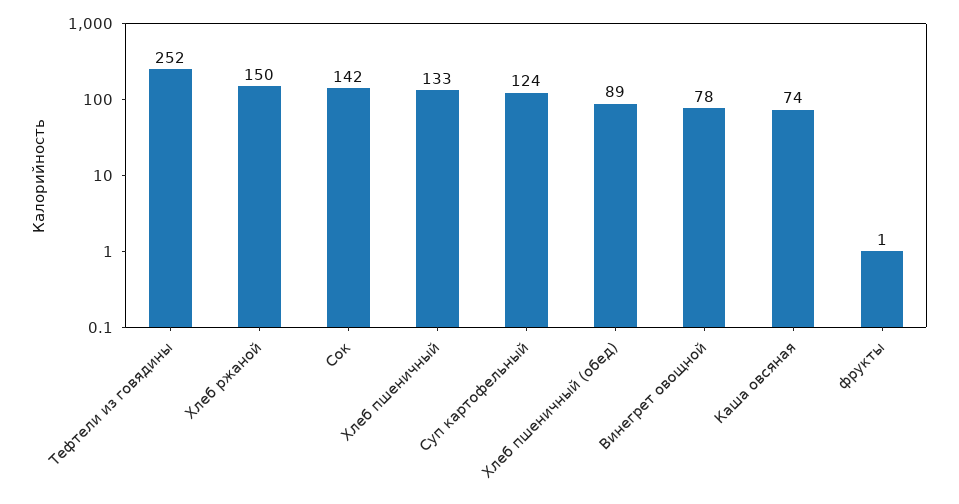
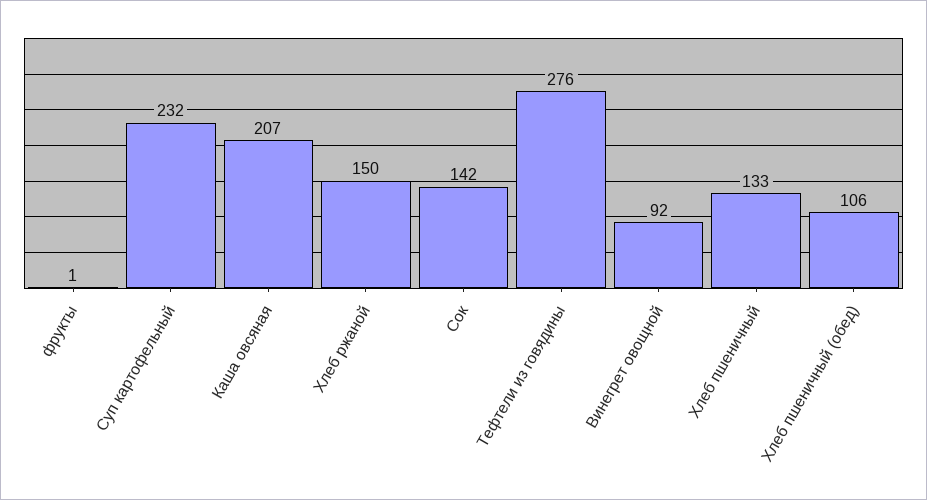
  {
-   "Тефтели из говядины": 252,
+   "Тефтели из говядины": 276,
    "Хлеб ржаной": 150,
    "Сок": 142,
    "Хлеб пшеничный": 133,
-   "Суп картофельный": 124,
+   "Суп картофельный": 232,
-   "Хлеб пшеничный (обед)": 89,
+   "Хлеб пшеничный (обед)": 106,
-   "Винегрет овощной": 78,
+   "Винегрет овощной": 92,
-   "Каша овсяная": 74,
+   "Каша овсяная": 207,
    "фрукты": 1
  }

